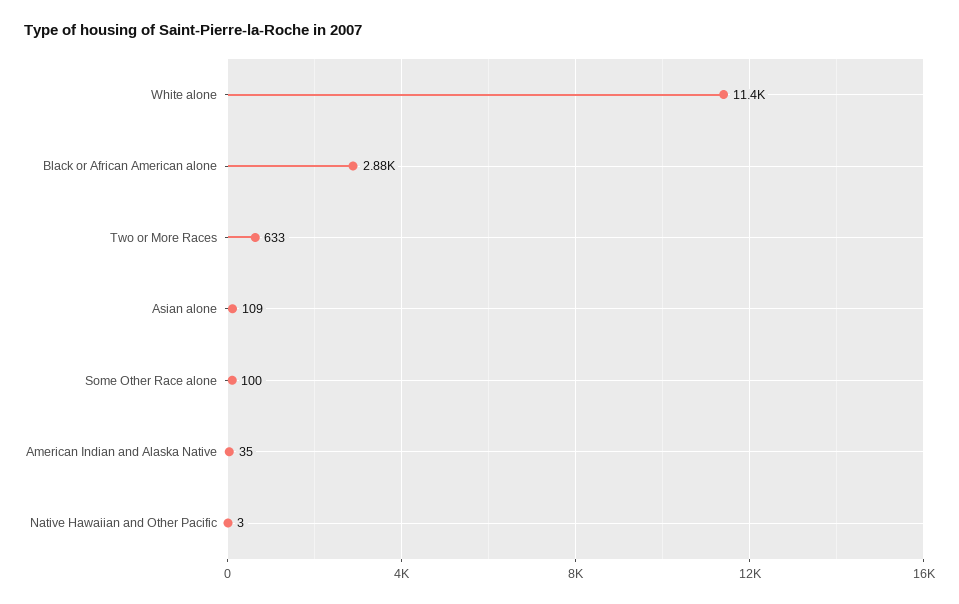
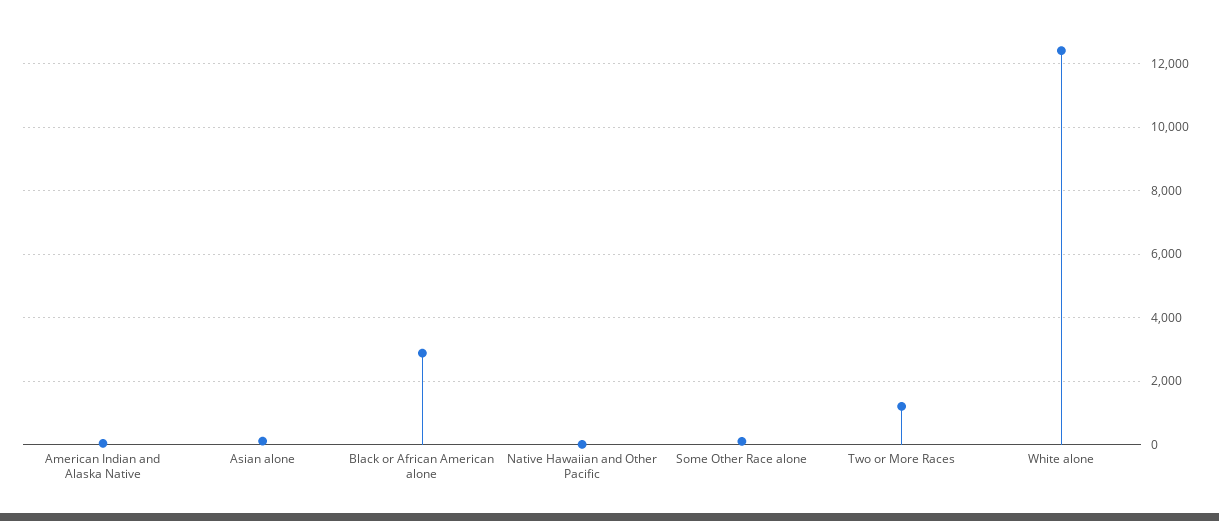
  {
-   "White alone": 11400,
+   "White alone": 12400,
    "Black or African American alone": 2880,
-   "Two or More Races": 633,
+   "Two or More Races": 1200,
    "Asian alone": 109,
    "Some Other Race alone": 100,
    "American Indian and Alaska Native": 35,
    "Native Hawaiian and Other Pacific": 3
  }

